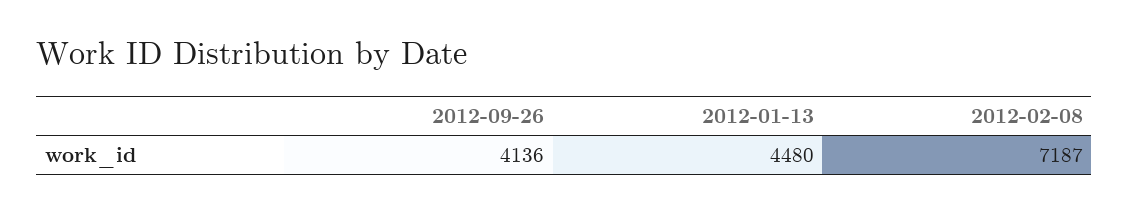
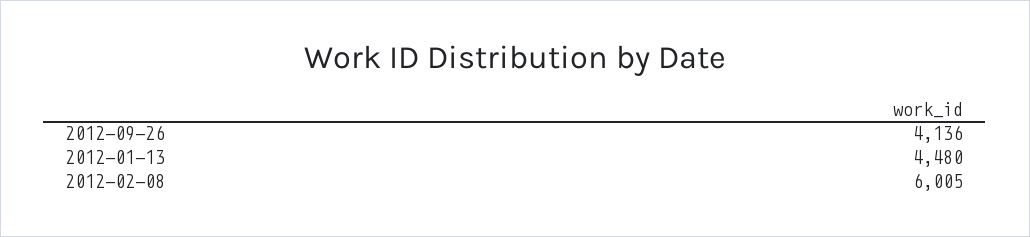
  {
    "2012-09-26": 4136,
    "2012-01-13": 4480,
-   "2012-02-08": 7187
+   "2012-02-08": 6005
  }

